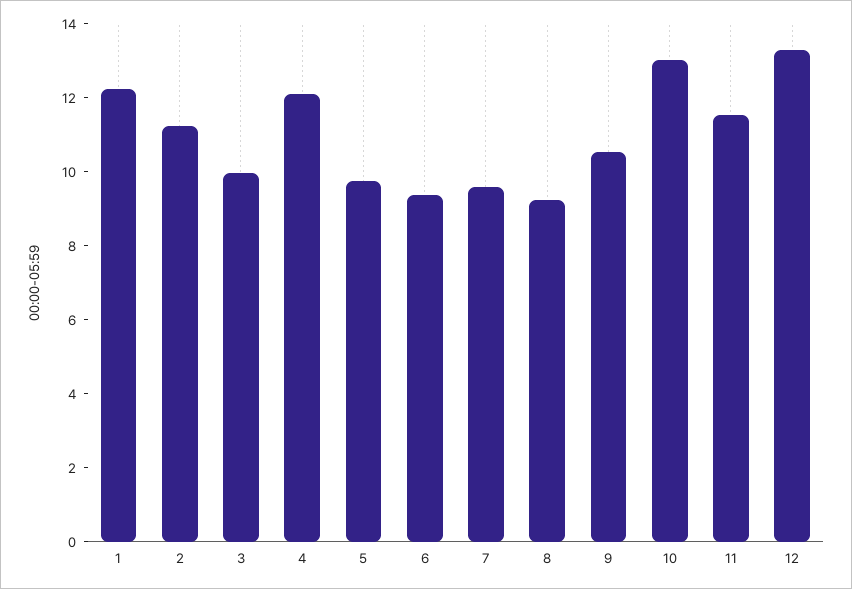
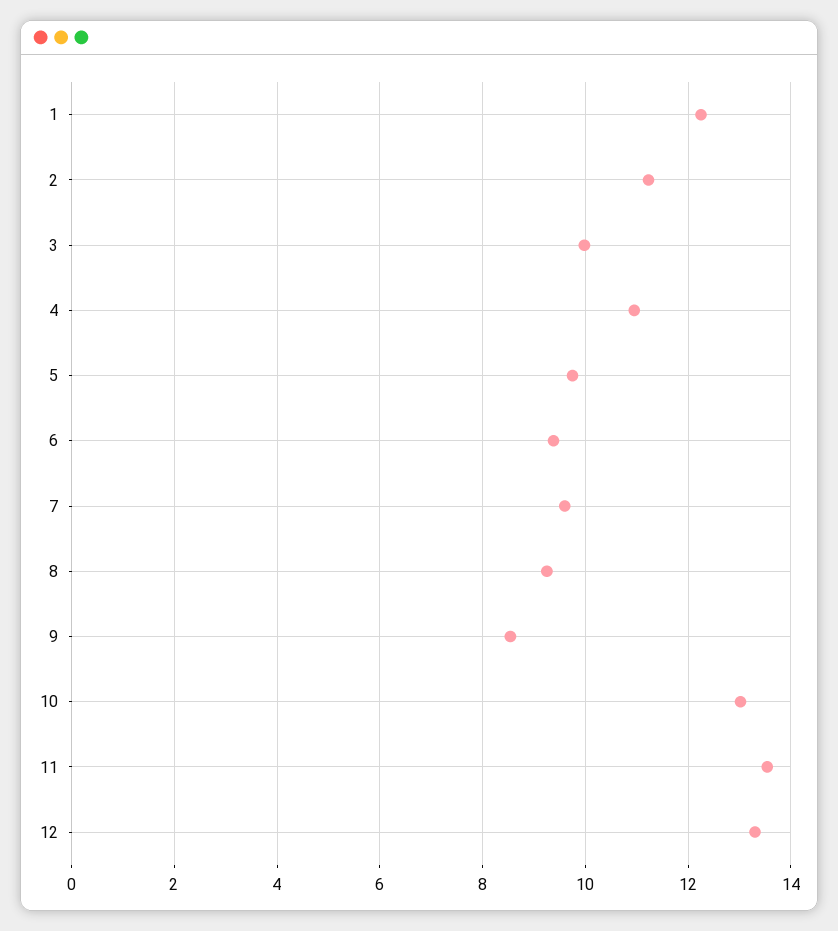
  {
    "1": 12.2,
    "2": 11.2,
    "3": 10,
-   "4": 12,
+   "4": 11,
    "5": 9.8,
    "6": 9.4,
    "7": 9.6,
    "8": 9.2,
-   "9": 10.5,
+   "9": 8.6,
    "10": 13,
-   "11": 11.5,
+   "11": 13.6,
    "12": 13.4
  }

